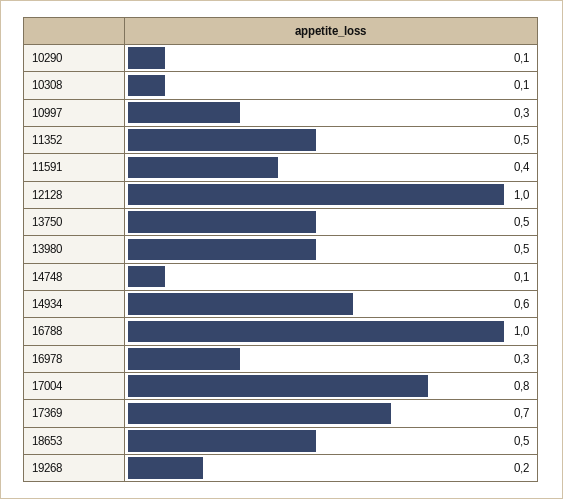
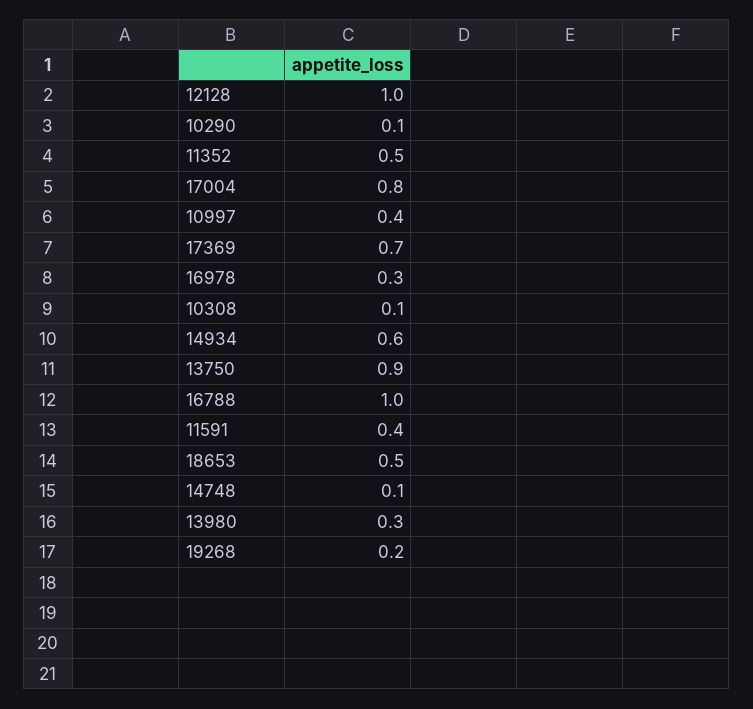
  {
    "10290": 0.1,
    "10308": 0.1,
-   "10997": 0.3,
+   "10997": 0.4,
    "11352": 0.5,
    "11591": 0.4,
    "12128": 1,
-   "13750": 0.5,
+   "13750": 0.9,
-   "13980": 0.5,
+   "13980": 0.3,
    "14748": 0.1,
    "14934": 0.6,
    "16788": 1,
    "16978": 0.3,
    "17004": 0.8,
    "17369": 0.7,
    "18653": 0.5,
    "19268": 0.2
  }

